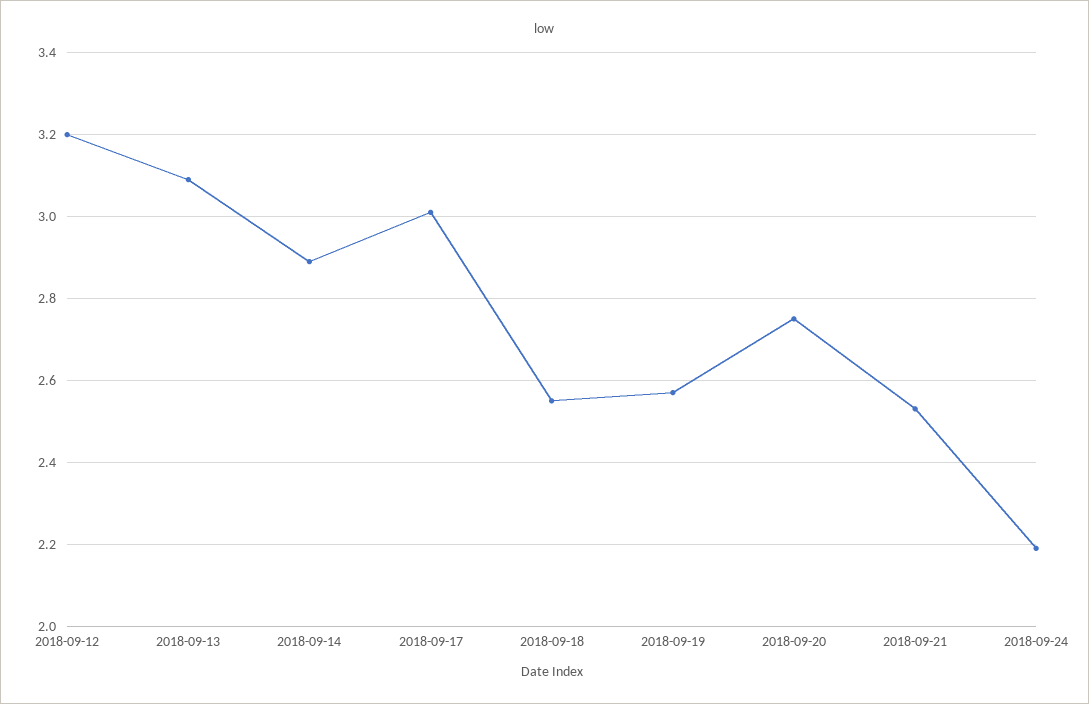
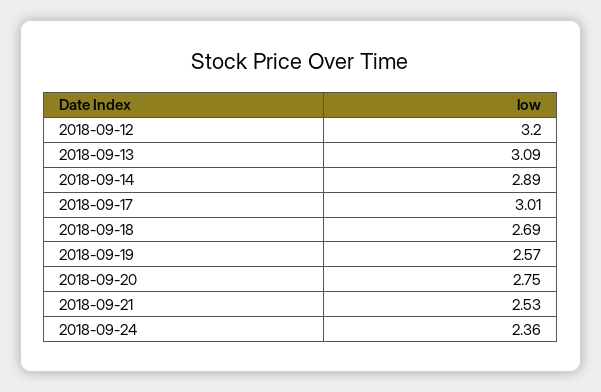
  {
    "2018-09-12": 3.2,
    "2018-09-13": 3.09,
    "2018-09-14": 2.89,
    "2018-09-17": 3.01,
-   "2018-09-18": 2.55,
+   "2018-09-18": 2.69,
    "2018-09-19": 2.57,
    "2018-09-20": 2.75,
    "2018-09-21": 2.53,
-   "2018-09-24": 2.2
+   "2018-09-24": 2.36
  }

